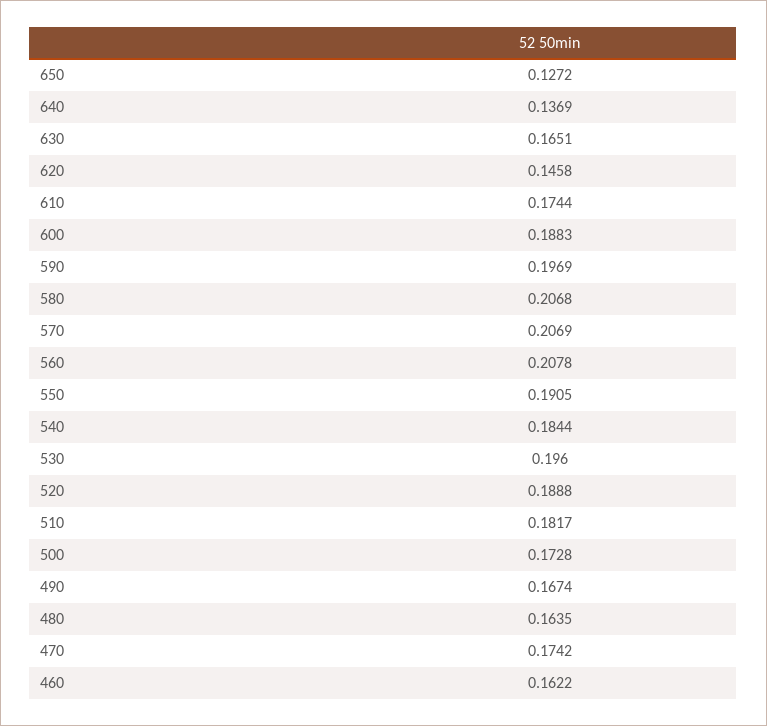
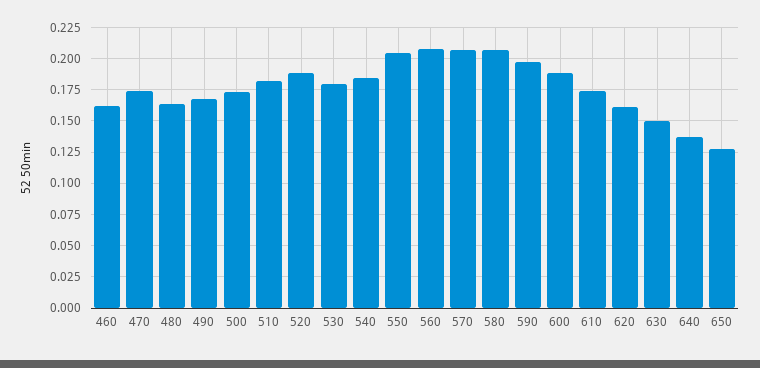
  {
    "650": 0.1272,
    "640": 0.1369,
-   "630": 0.1651,
+   "630": 0.15,
-   "620": 0.1458,
+   "620": 0.16,
    "610": 0.1744,
    "600": 0.1883,
    "590": 0.1969,
    "580": 0.2068,
    "570": 0.2069,
    "560": 0.2078,
-   "550": 0.1905,
+   "550": 0.205,
    "540": 0.1844,
-   "530": 0.196,
+   "530": 0.18,
    "520": 0.1888,
    "510": 0.1817,
    "500": 0.1728,
    "490": 0.1674,
    "480": 0.1635,
    "470": 0.1742,
    "460": 0.1622
  }

